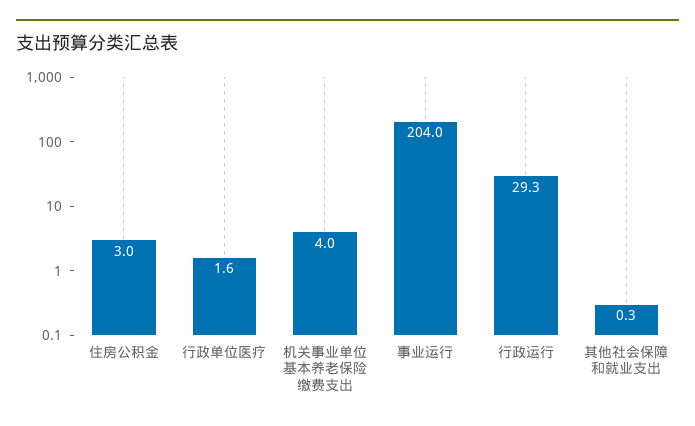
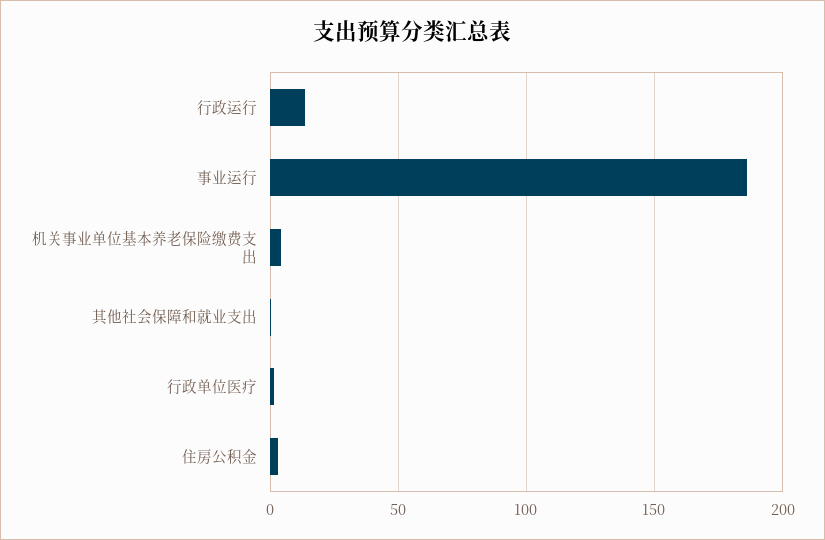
  {
    "住房公积金": 3,
    "行政单位医疗": 1.6,
    "机关事业单位基本养老保险缴费支出": 4,
-   "事业运行": 204,
+   "事业运行": 185,
-   "行政运行": 29.3,
+   "行政运行": 15,
    "其他社会保障和就业支出": 0.3
  }

